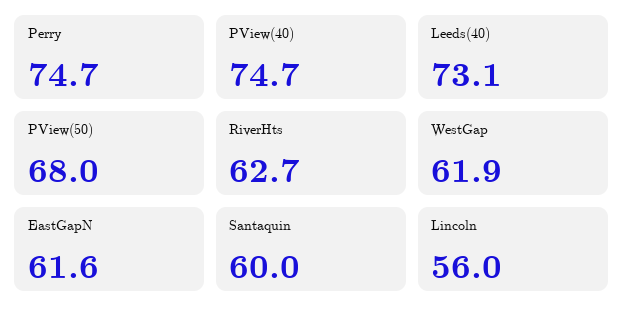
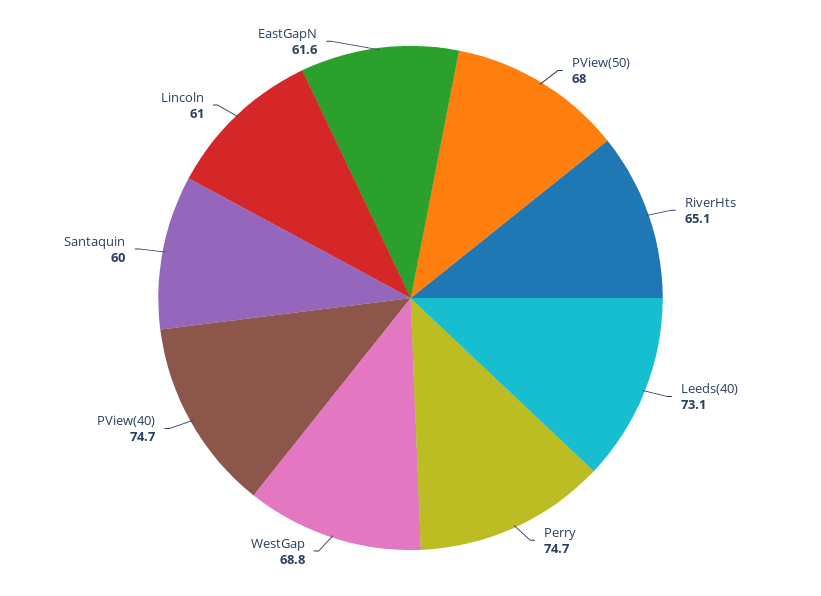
  {
    "Perry": 74.7,
    "PView(40)": 74.7,
    "Leeds(40)": 73.1,
    "PView(50)": 68,
-   "RiverHts": 62.7,
+   "RiverHts": 65.1,
-   "WestGap": 61.9,
+   "WestGap": 68.8,
    "EastGapN": 61.6,
    "Santaquin": 60,
-   "Lincoln": 56
+   "Lincoln": 61
  }

